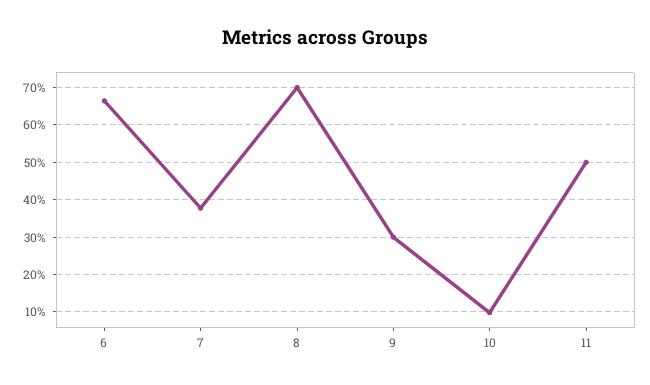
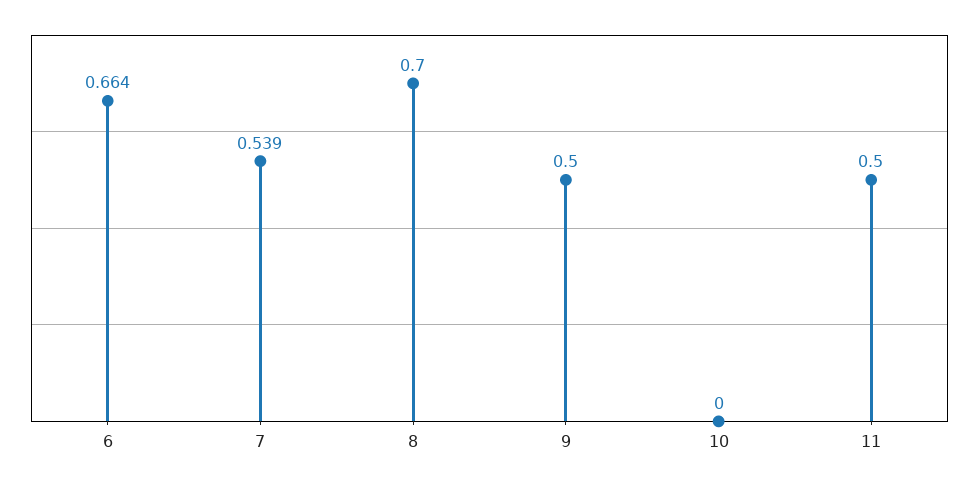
  {
    "6": 0.664,
-   "7": 0.38,
+   "7": 0.539,
    "8": 0.7,
-   "9": 0.3,
+   "9": 0.5,
-   "10": 0.1,
+   "10": 0,
    "11": 0.5
  }

